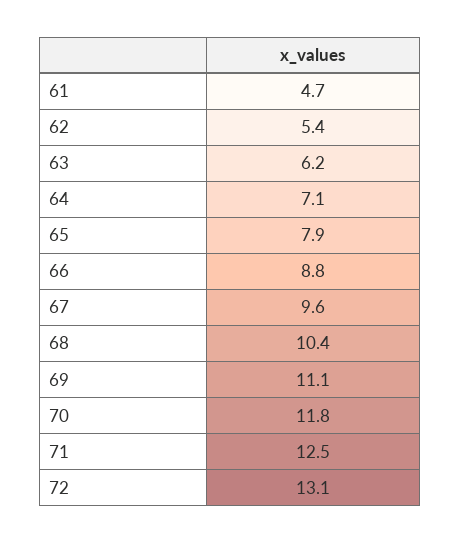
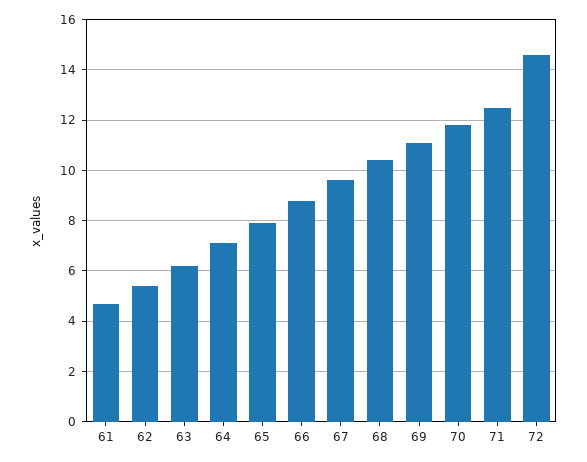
  {
    "61": 4.7,
    "62": 5.4,
    "63": 6.2,
    "64": 7.1,
    "65": 7.9,
    "66": 8.8,
    "67": 9.6,
    "68": 10.4,
    "69": 11.1,
    "70": 11.8,
    "71": 12.5,
-   "72": 13.1
+   "72": 14.5
  }

